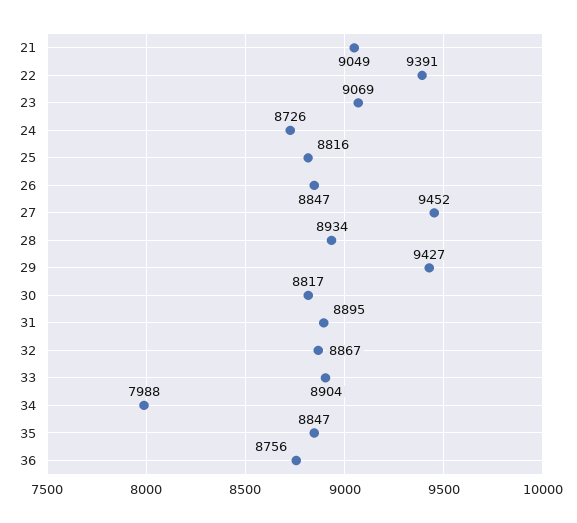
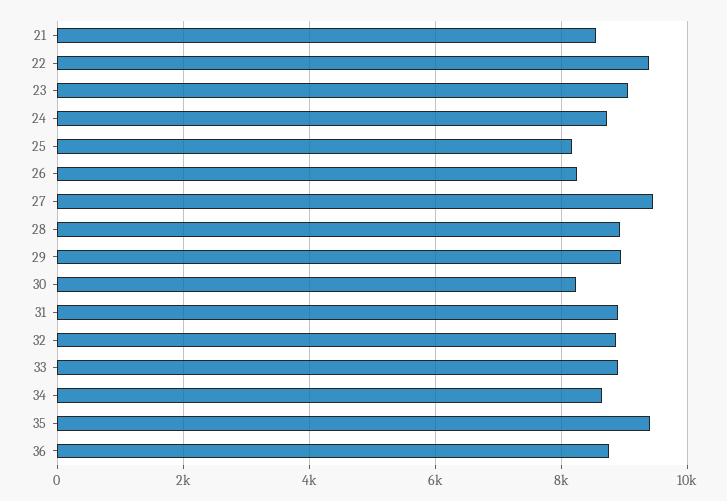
  {
-   "21": 9049,
+   "21": 8600,
    "22": 9391,
    "23": 9069,
    "24": 8726,
-   "25": 8816,
+   "25": 8200,
-   "26": 8847,
+   "26": 8200,
    "27": 9452,
    "28": 8934,
-   "29": 9427,
+   "29": 9000,
-   "30": 8817,
+   "30": 8200,
    "31": 8895,
    "32": 8867,
    "33": 8904,
-   "34": 7988,
+   "34": 8600,
-   "35": 8847,
+   "35": 9400,
    "36": 8756
  }

